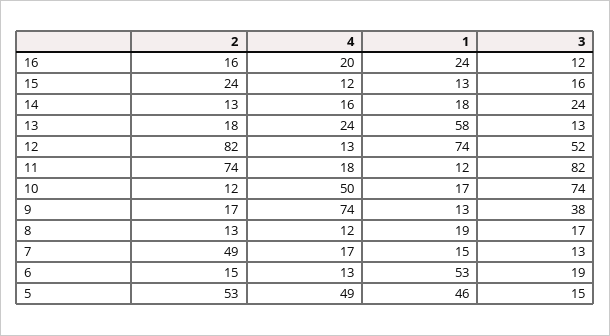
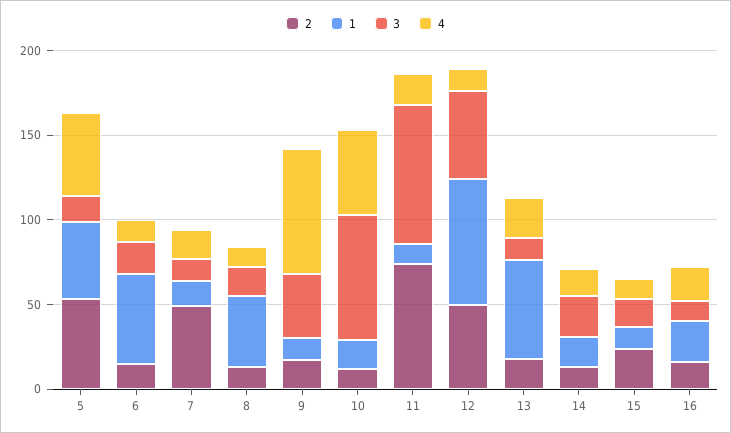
  {
    "2": {
      "16": 16,
      "15": 24,
      "14": 13,
      "13": 18,
-     "12": 82,
+     "12": 50,
      "11": 74,
      "10": 12,
      "9": 17,
      "8": 13,
      "7": 49,
      "6": 15,
      "5": 53
    },
    "4": {
      "16": 20,
      "15": 12,
      "14": 16,
      "13": 24,
      "12": 13,
      "11": 18,
      "10": 50,
      "9": 74,
      "8": 12,
      "7": 17,
      "6": 13,
      "5": 49
    },
    "1": {
      "16": 24,
      "15": 13,
      "14": 18,
      "13": 58,
      "12": 74,
      "11": 12,
      "10": 17,
      "9": 13,
-     "8": 19,
+     "8": 40,
      "7": 15,
      "6": 53,
      "5": 46
    },
    "3": {
      "16": 12,
      "15": 16,
      "14": 24,
      "13": 13,
      "12": 52,
      "11": 82,
      "10": 74,
      "9": 38,
      "8": 17,
      "7": 13,
      "6": 19,
      "5": 15
    }
  }

